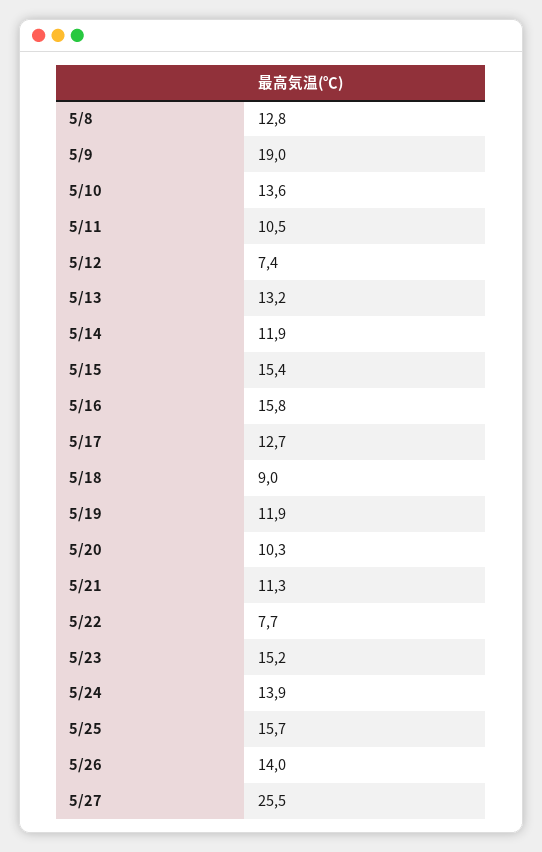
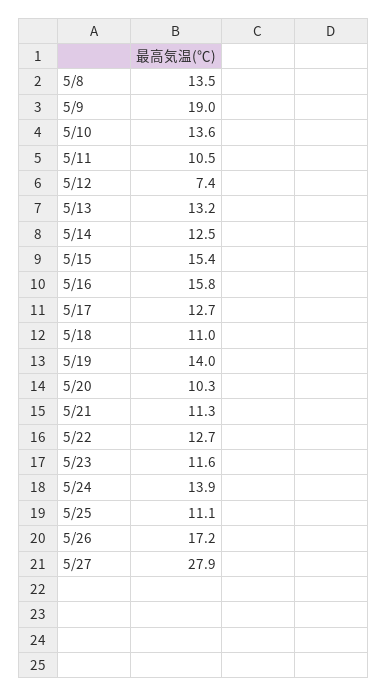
  {
-   "5/8": 12.8,
+   "5/8": 13.5,
    "5/9": 19,
    "5/10": 13.6,
    "5/11": 10.5,
    "5/12": 7.4,
    "5/13": 13.2,
-   "5/14": 11.9,
+   "5/14": 12.5,
    "5/15": 15.4,
    "5/16": 15.8,
    "5/17": 12.7,
-   "5/18": 9,
+   "5/18": 11,
-   "5/19": 11.9,
+   "5/19": 14,
    "5/20": 10.3,
    "5/21": 11.3,
-   "5/22": 7.7,
+   "5/22": 12.7,
-   "5/23": 15.2,
+   "5/23": 11.6,
    "5/24": 13.9,
-   "5/25": 15.7,
+   "5/25": 11.1,
-   "5/26": 14,
+   "5/26": 17.2,
-   "5/27": 25.5
+   "5/27": 27.9
  }

